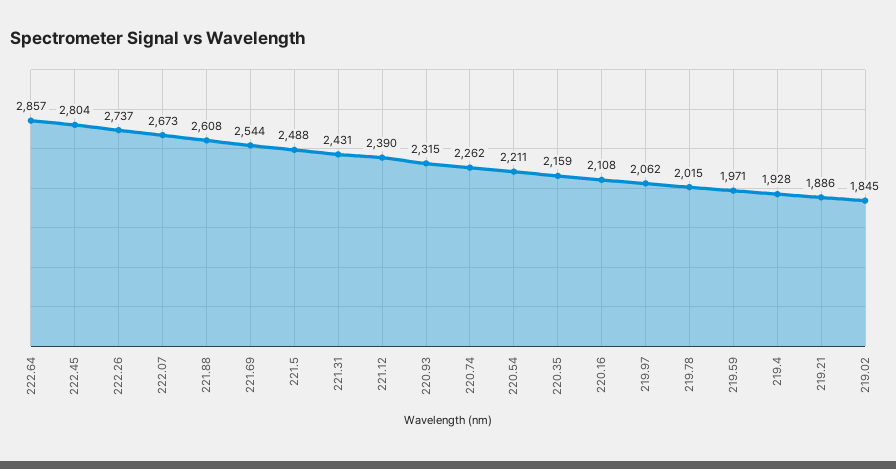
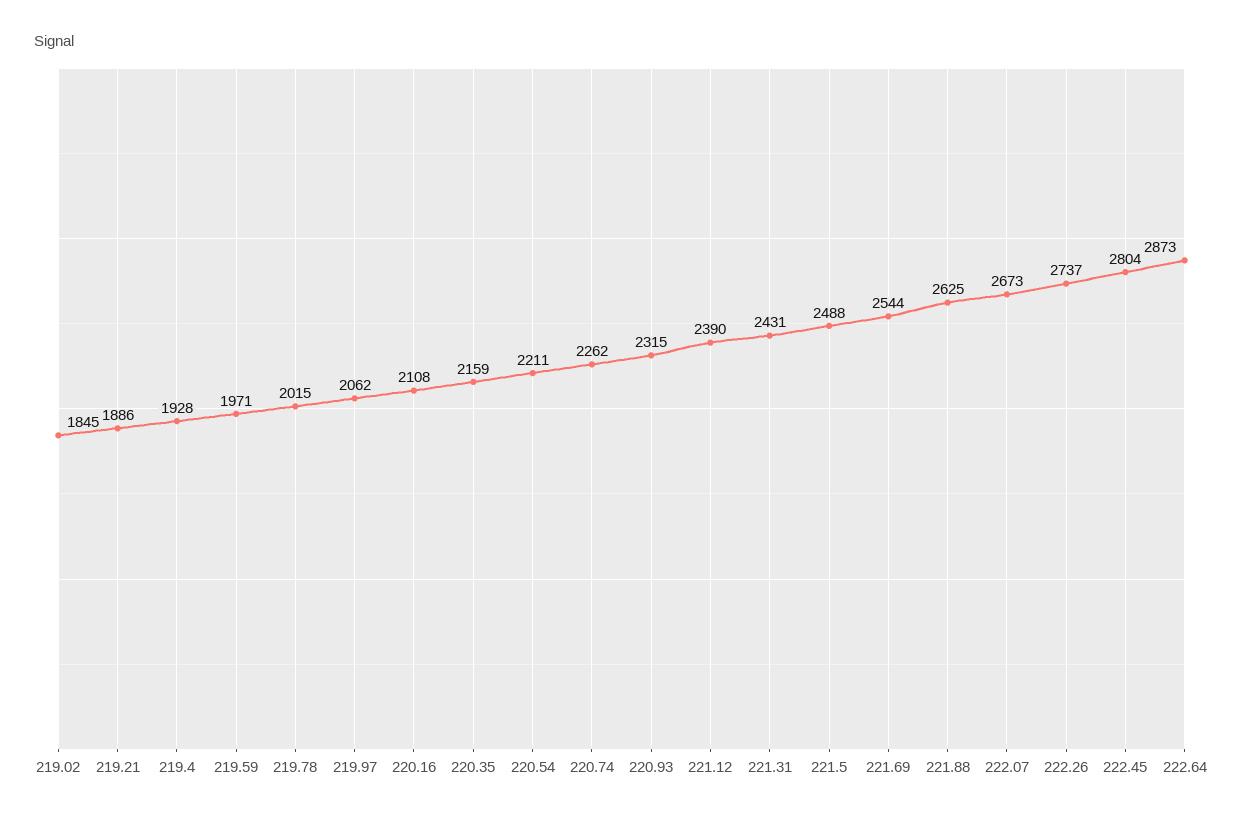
  {
-   "222.64": 2857,
+   "222.64": 2873,
    "222.45": 2804,
    "222.26": 2737,
    "222.07": 2673,
-   "221.88": 2608,
+   "221.88": 2625,
    "221.69": 2544,
    "221.5": 2488,
    "221.31": 2431,
    "221.12": 2390,
    "220.93": 2315,
    "220.74": 2262,
    "220.54": 2211,
    "220.35": 2159,
    "220.16": 2108,
    "219.97": 2062,
    "219.78": 2015,
    "219.59": 1971,
    "219.4": 1928,
    "219.21": 1886,
    "219.02": 1845
  }

